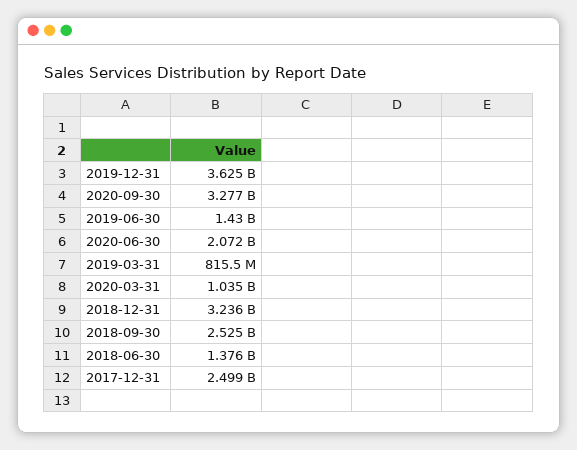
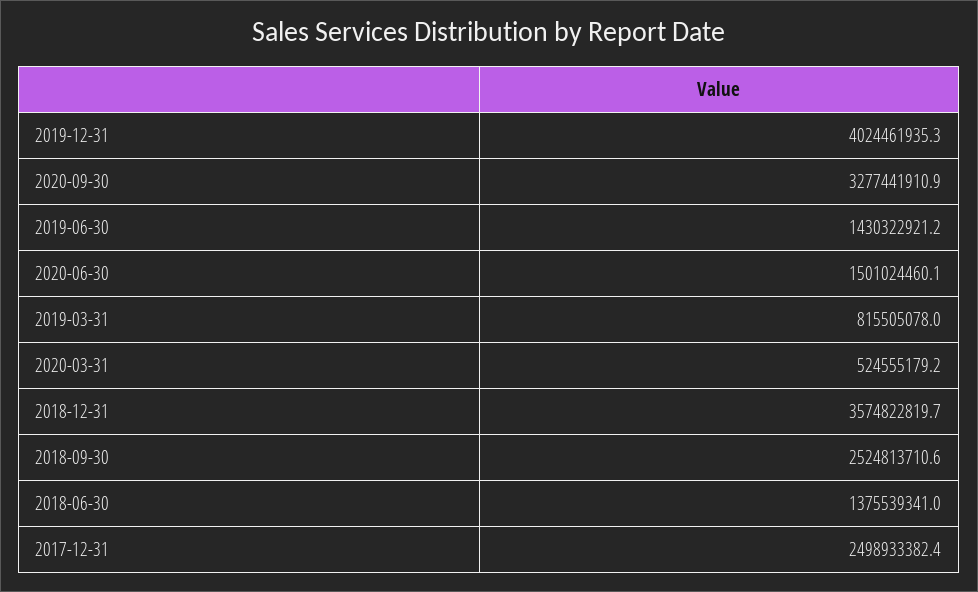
  {
-   "2019-12-31": 3625000000,
+   "2019-12-31": 4024461935.3,
    "2020-09-30": 3277441910.9,
    "2019-06-30": 1430322921.2,
-   "2020-06-30": 2072000000,
+   "2020-06-30": 1501024460.1,
    "2019-03-31": 815505078,
-   "2020-03-31": 1035000000,
+   "2020-03-31": 524555179.2,
-   "2018-12-31": 3236000000,
+   "2018-12-31": 3574822819.7,
    "2018-09-30": 2524813710.6,
    "2018-06-30": 1375539341,
    "2017-12-31": 2498933382.4
  }

